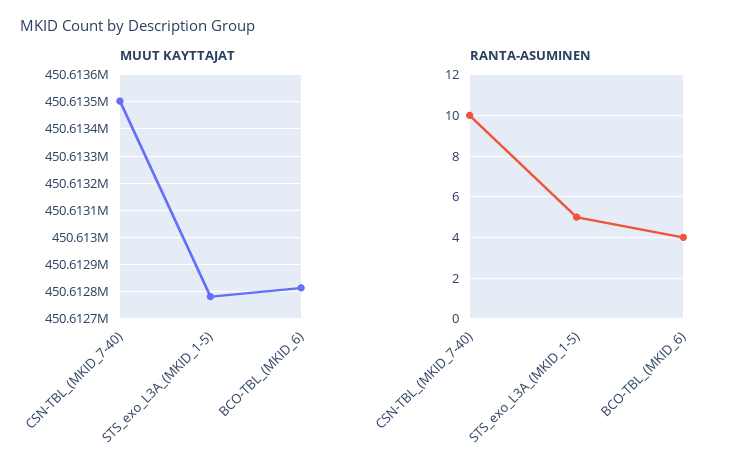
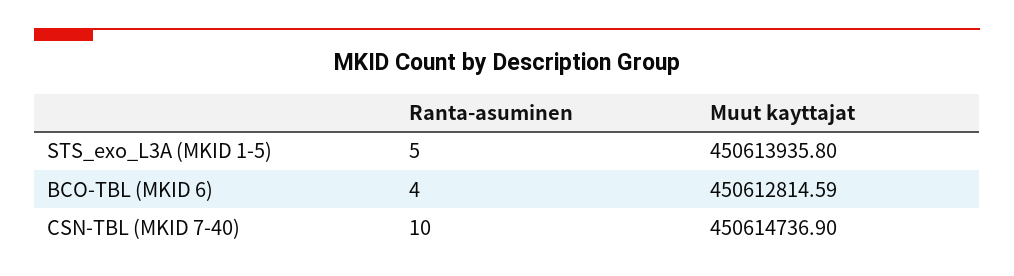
  {
    "MUUT KAYTTAJAT": {
-     "CSN-TBL_(MKID_7-40)": 450613500,
+     "CSN-TBL_(MKID_7-40)": 450614736.9,
-     "STS_exo_L3A_(MKID_1-5)": 450612775,
+     "STS_exo_L3A_(MKID_1-5)": 450613935.8,
      "BCO-TBL_(MKID_6)": 450612814.59
    },
    "RANTA-ASUMINEN": {
      "CSN-TBL_(MKID_7-40)": 10,
      "STS_exo_L3A_(MKID_1-5)": 5,
      "BCO-TBL_(MKID_6)": 4
    }
  }

